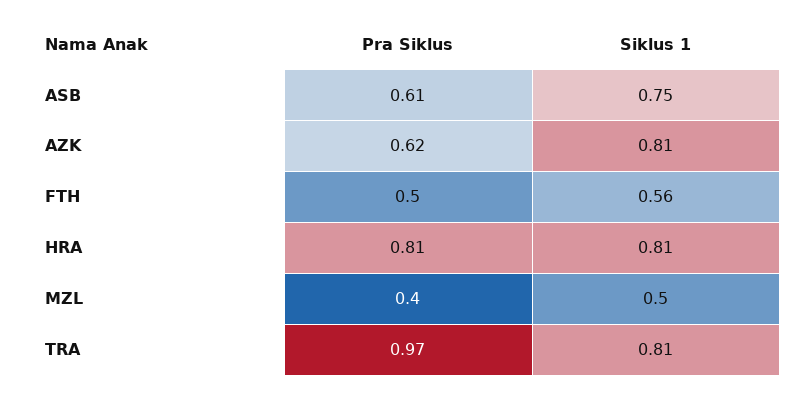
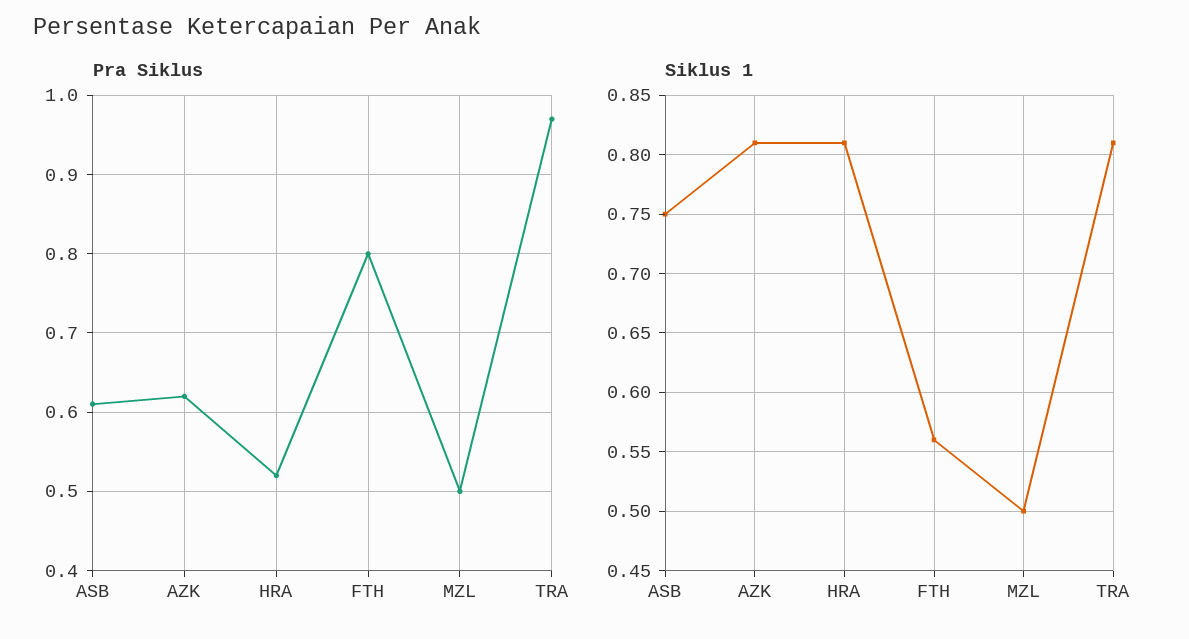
  {
    "Pra Siklus": {
      "ASB": 0.61,
      "AZK": 0.62,
-     "FTH": 0.5,
+     "FTH": 0.8,
-     "HRA": 0.81,
+     "HRA": 0.52,
-     "MZL": 0.4,
+     "MZL": 0.5,
      "TRA": 0.97
    },
    "Siklus 1": {
      "ASB": 0.75,
      "AZK": 0.81,
      "FTH": 0.56,
      "HRA": 0.81,
      "MZL": 0.5,
      "TRA": 0.81
    }
  }

